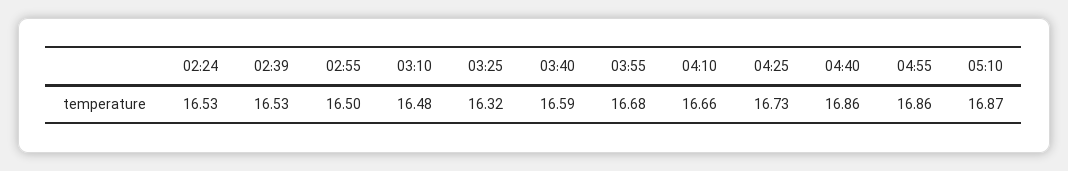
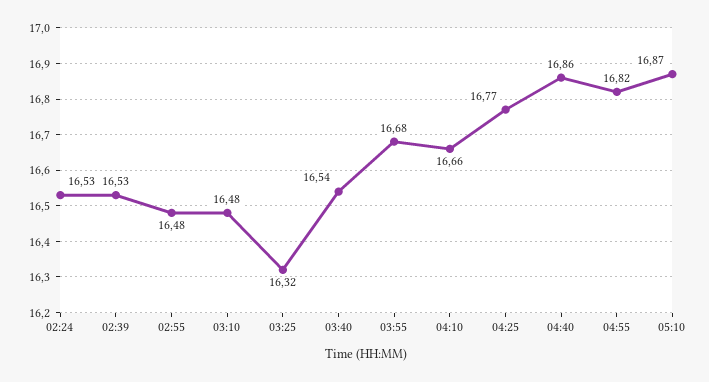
  {
    "02:24": 16.53,
    "02:39": 16.53,
-   "02:55": 16.5,
+   "02:55": 16.48,
    "03:10": 16.48,
    "03:25": 16.32,
-   "03:40": 16.59,
+   "03:40": 16.54,
    "03:55": 16.68,
    "04:10": 16.66,
-   "04:25": 16.73,
+   "04:25": 16.77,
    "04:40": 16.86,
-   "04:55": 16.86,
+   "04:55": 16.82,
    "05:10": 16.87
  }

